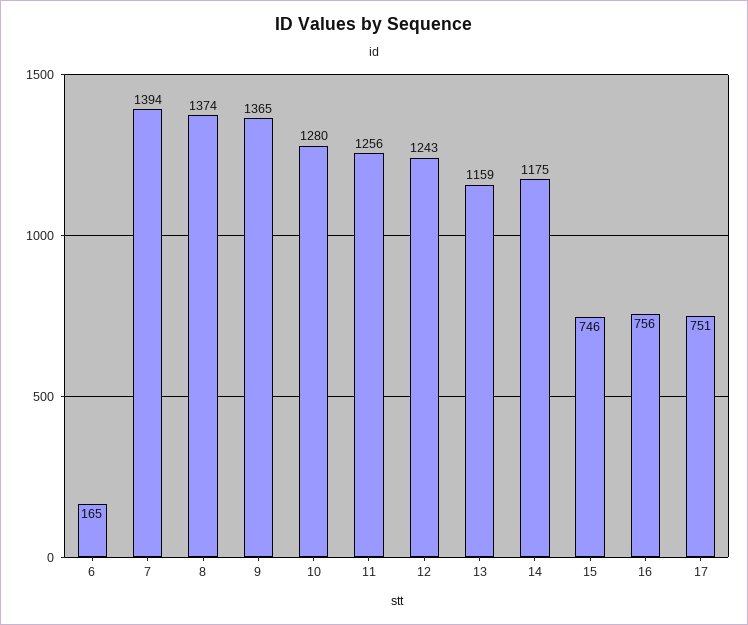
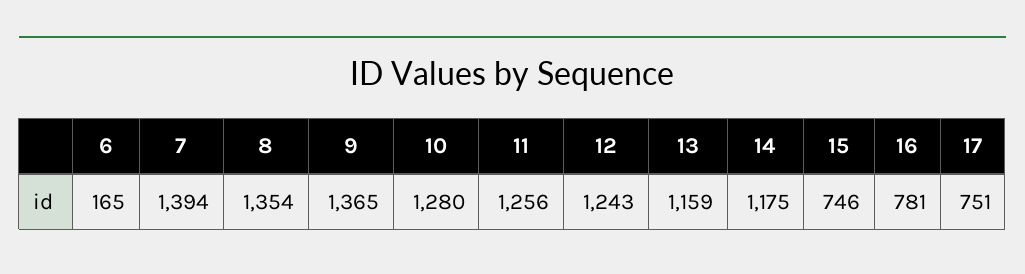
  {
    "6": 165,
    "7": 1394,
-   "8": 1374,
+   "8": 1354,
    "9": 1365,
    "10": 1280,
    "11": 1256,
    "12": 1243,
    "13": 1159,
    "14": 1175,
    "15": 746,
-   "16": 756,
+   "16": 781,
    "17": 751
  }

